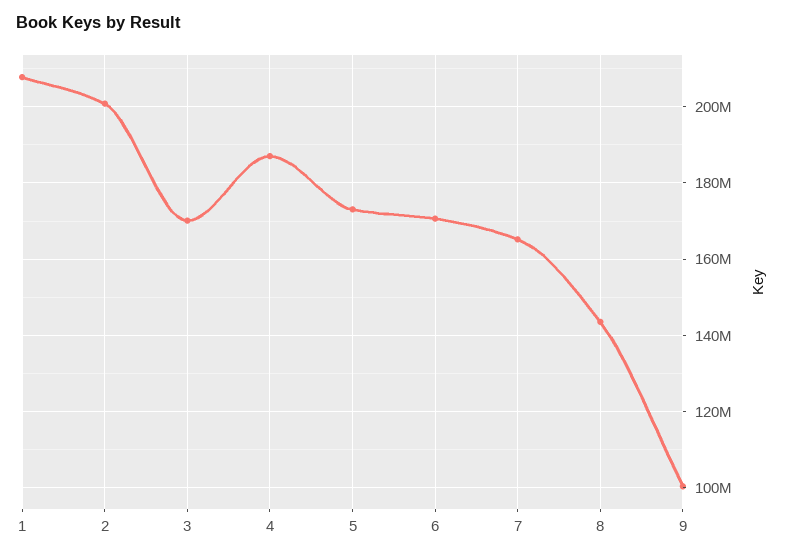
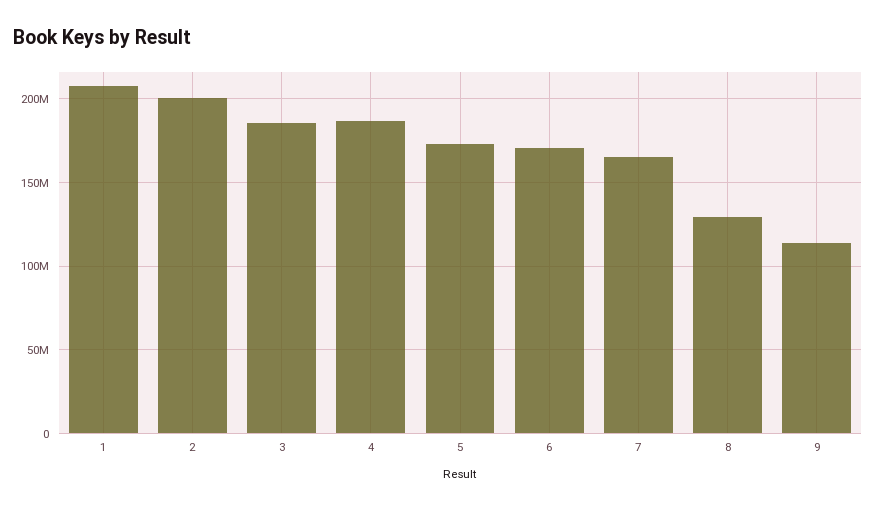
  {
    "1": 208000000,
    "2": 200000000,
-   "3": 170000000,
+   "3": 185000000,
    "4": 188000000,
    "5": 174000000,
    "6": 170000000,
    "7": 166000000,
-   "8": 144000000,
+   "8": 130000000,
-   "9": 100000000
+   "9": 115000000
  }

